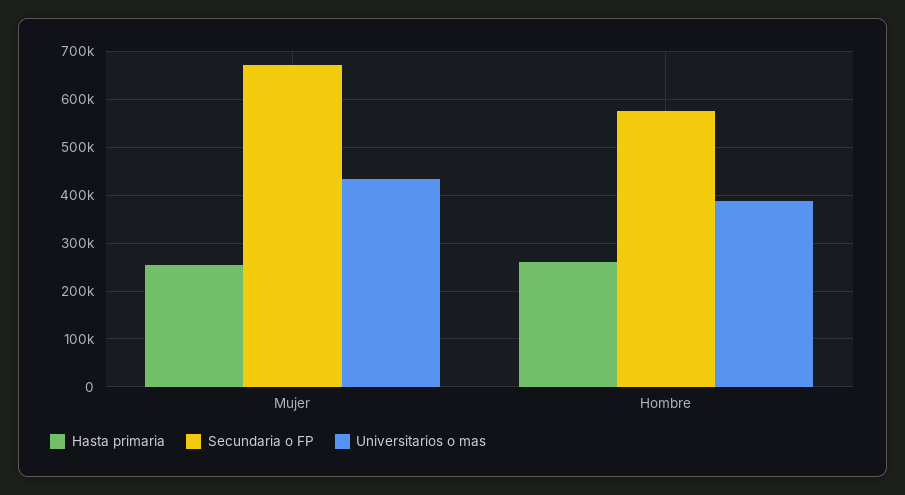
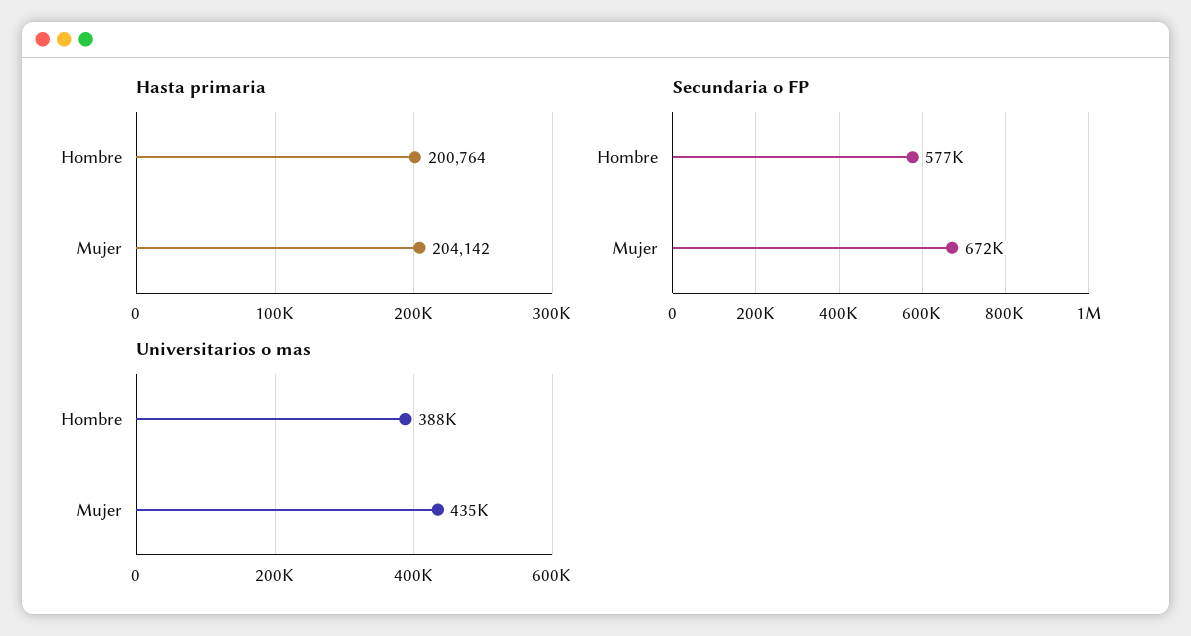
  {
    "Hasta primaria": {
-     "Mujer": 260000,
+     "Mujer": 204142,
-     "Hombre": 260000
+     "Hombre": 200764
    },
    "Secundaria o FP": {
      "Mujer": 672000,
      "Hombre": 577000
    },
    "Universitarios o mas": {
      "Mujer": 435000,
      "Hombre": 388000
    }
  }

